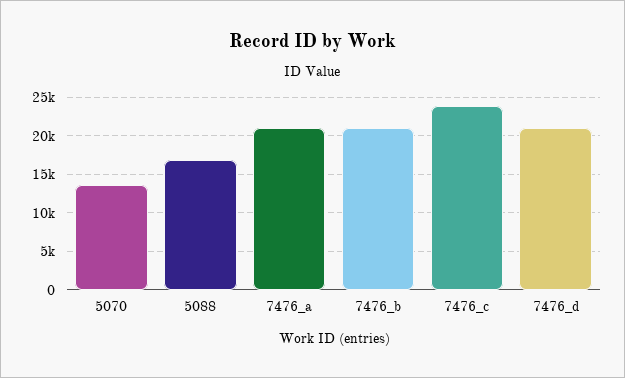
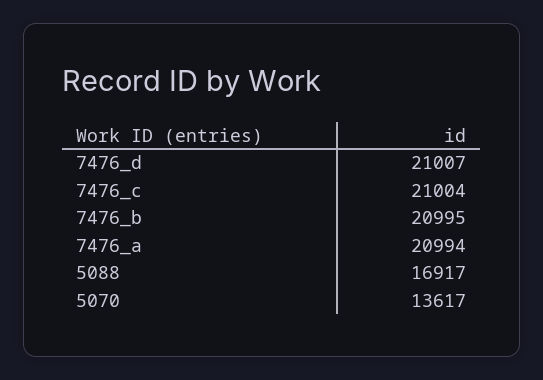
  {
    "5070": 13617,
    "5088": 16917,
    "7476_a": 20994,
    "7476_b": 20995,
-   "7476_c": 24000,
+   "7476_c": 21004,
    "7476_d": 21007
  }

